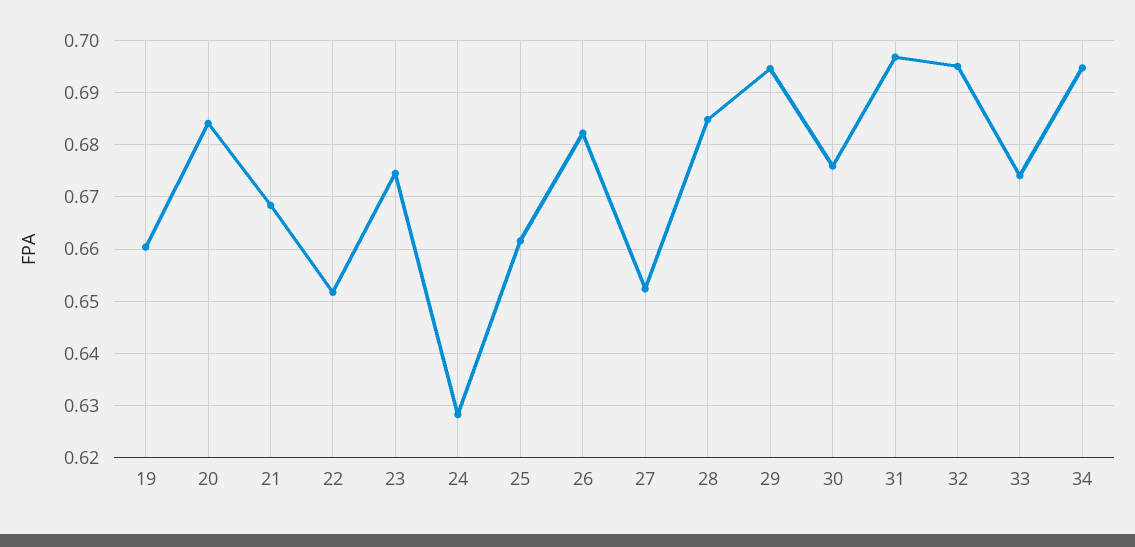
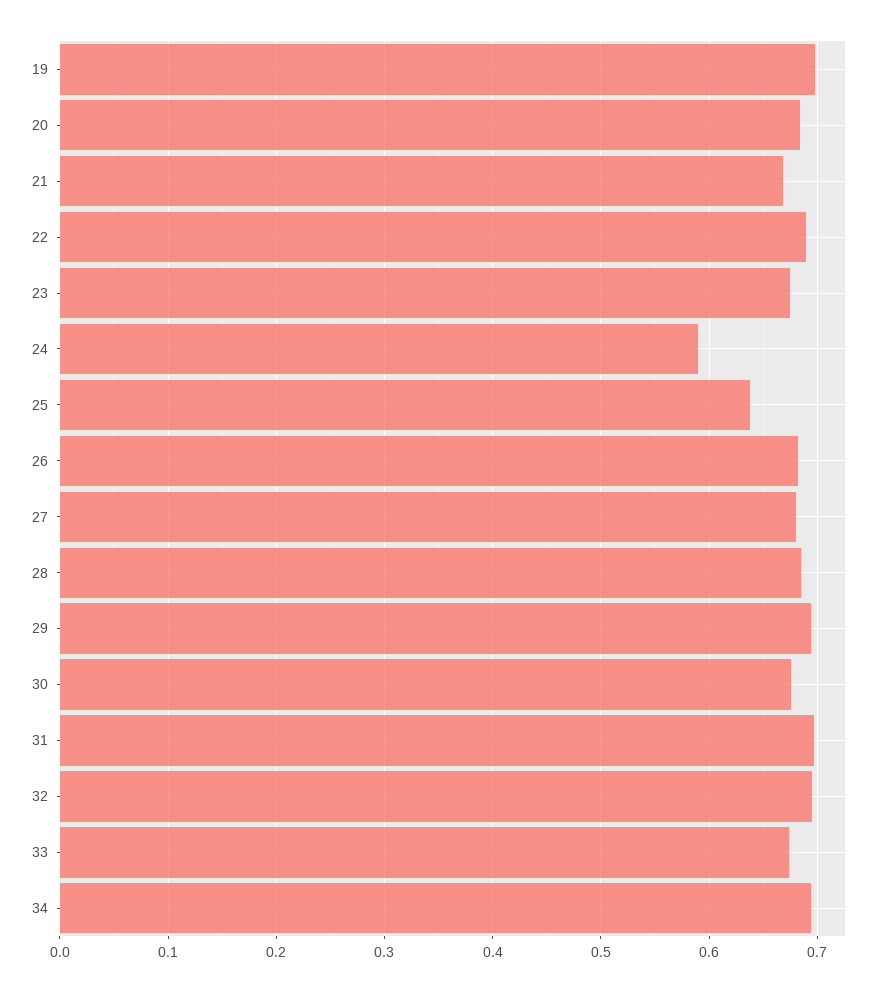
  {
-   "19": 0.66,
+   "19": 0.7,
    "20": 0.684,
    "21": 0.668,
-   "22": 0.652,
+   "22": 0.69,
    "23": 0.674,
-   "24": 0.628,
+   "24": 0.59,
-   "25": 0.662,
+   "25": 0.64,
    "26": 0.682,
-   "27": 0.652,
+   "27": 0.68,
    "28": 0.684,
    "29": 0.694,
    "30": 0.676,
    "31": 0.696,
    "32": 0.696,
    "33": 0.674,
    "34": 0.694
  }

